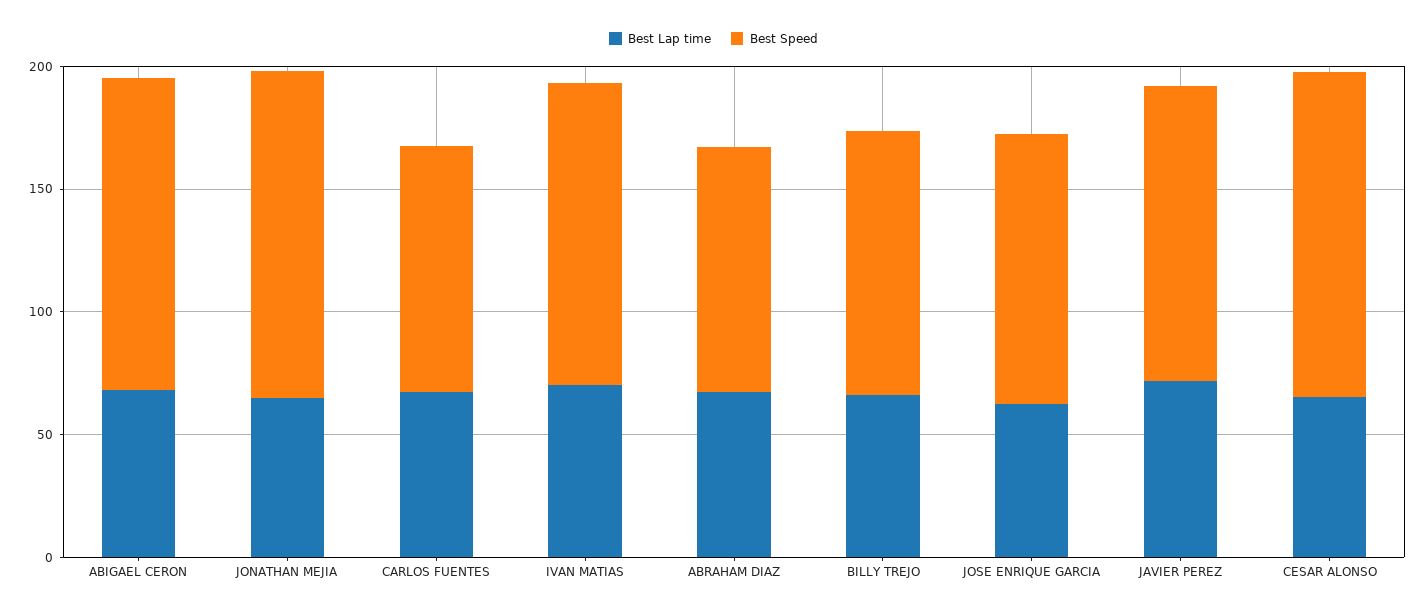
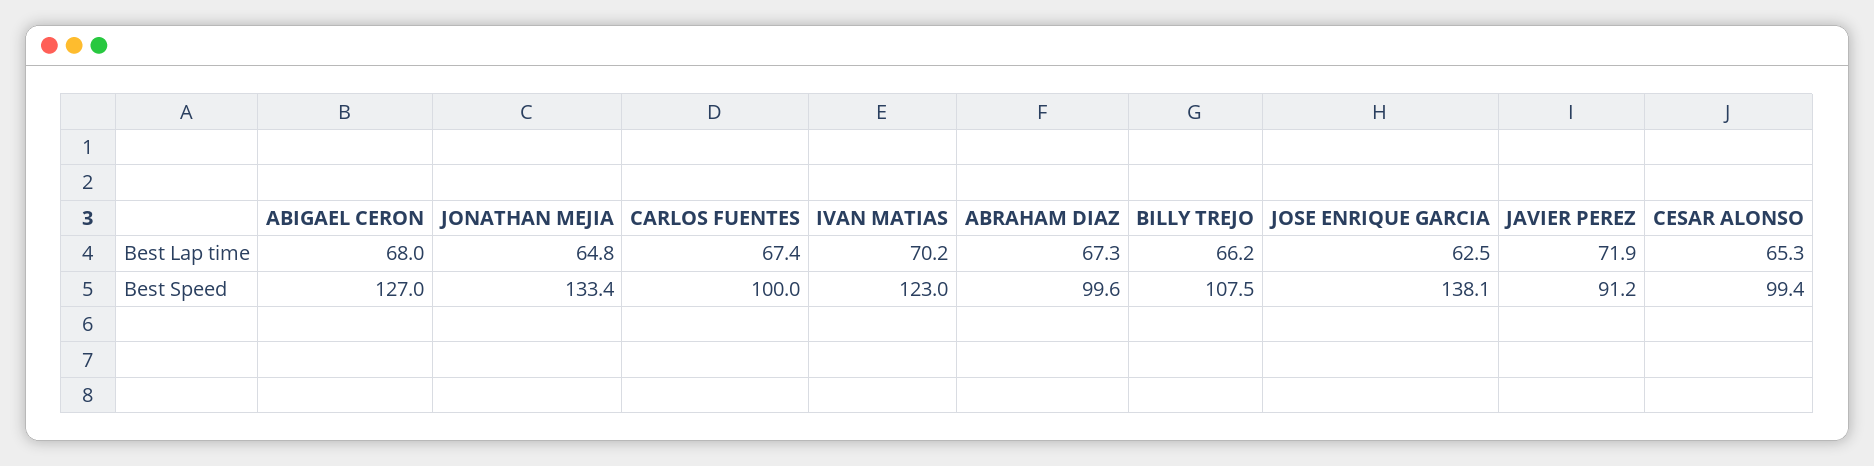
  {
    "Best Lap time": {
      "ABIGAEL CERON": 68,
      "JONATHAN MEJIA": 64.8,
      "CARLOS FUENTES": 67.4,
      "IVAN MATIAS": 70.2,
      "ABRAHAM DIAZ": 67.3,
      "BILLY TREJO": 66.2,
      "JOSE ENRIQUE GARCIA": 62.5,
      "JAVIER PEREZ": 71.9,
      "CESAR ALONSO": 65.3
    },
    "Best Speed": {
      "ABIGAEL CERON": 127,
      "JONATHAN MEJIA": 133.4,
      "CARLOS FUENTES": 100,
      "IVAN MATIAS": 123,
      "ABRAHAM DIAZ": 99.6,
      "BILLY TREJO": 107.5,
-     "JOSE ENRIQUE GARCIA": 110,
+     "JOSE ENRIQUE GARCIA": 138.1,
-     "JAVIER PEREZ": 120,
+     "JAVIER PEREZ": 91.2,
-     "CESAR ALONSO": 130
+     "CESAR ALONSO": 99.4
    }
  }

